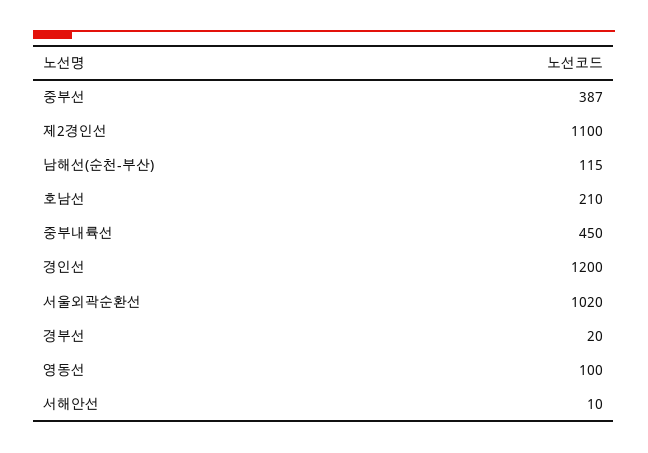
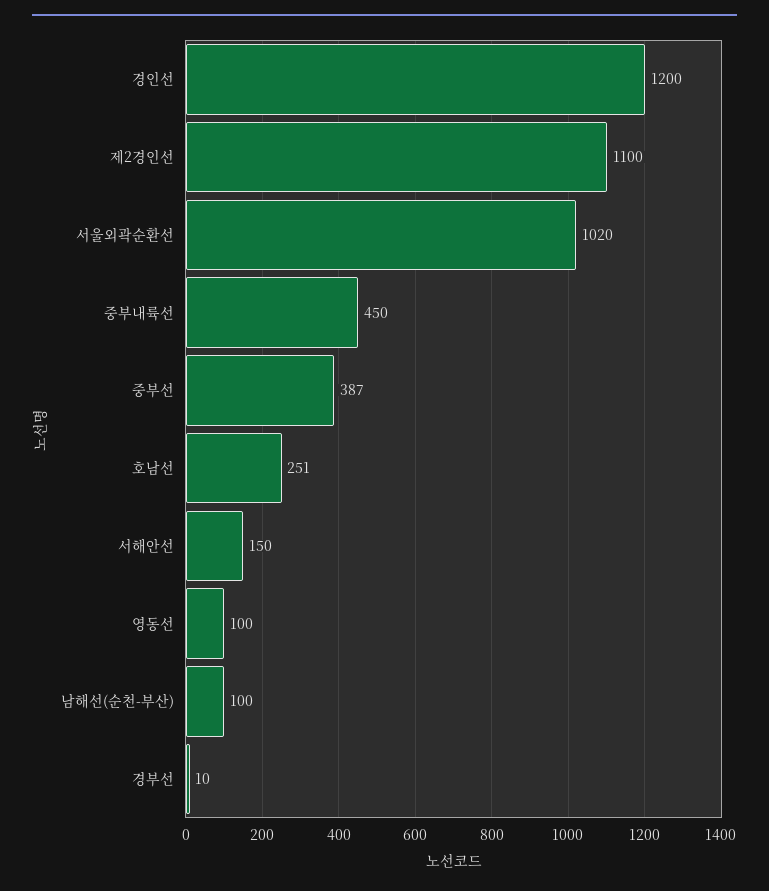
  {
    "중부선": 387,
    "제2경인선": 1100,
-   "남해선(순천-부산)": 115,
+   "남해선(순천-부산)": 100,
-   "호남선": 210,
+   "호남선": 251,
    "중부내륙선": 450,
    "경인선": 1200,
    "서울외곽순환선": 1020,
-   "경부선": 20,
+   "경부선": 10,
    "영동선": 100,
-   "서해안선": 10
+   "서해안선": 150
  }

